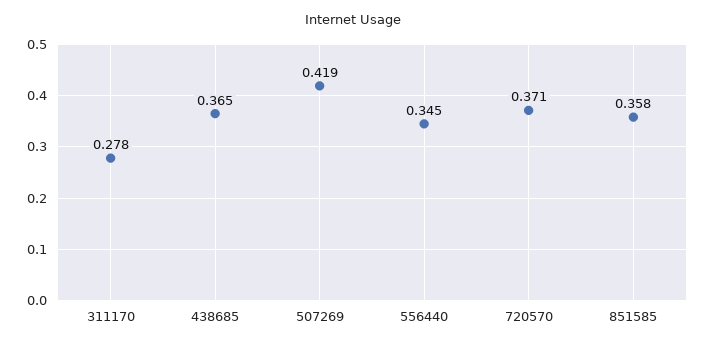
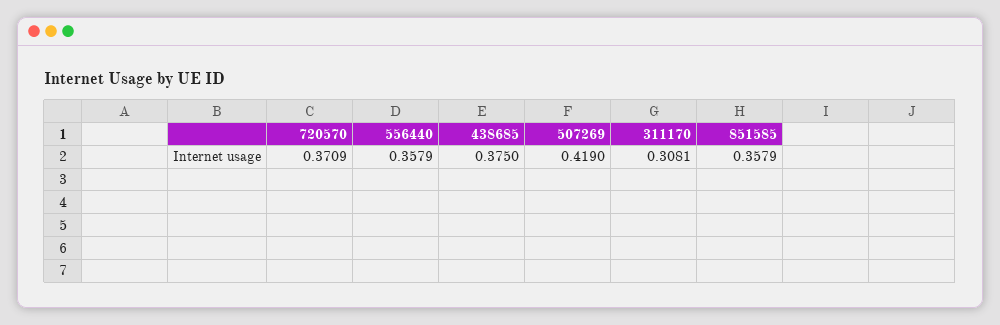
  {
-   "311170": 0.278,
+   "311170": 0.3081,
-   "438685": 0.365,
+   "438685": 0.375,
    "507269": 0.419,
-   "556440": 0.345,
+   "556440": 0.3579,
    "720570": 0.3709,
    "851585": 0.3579
  }

